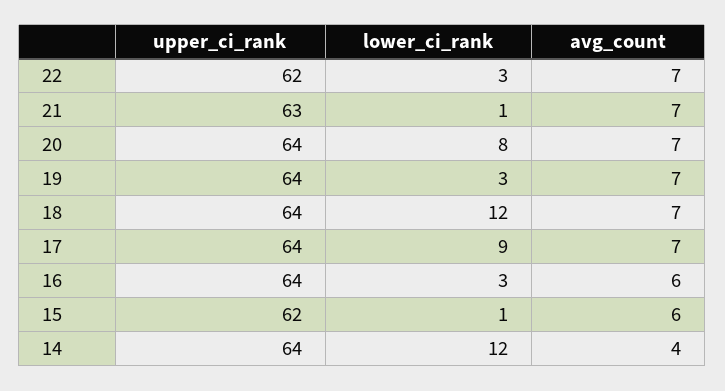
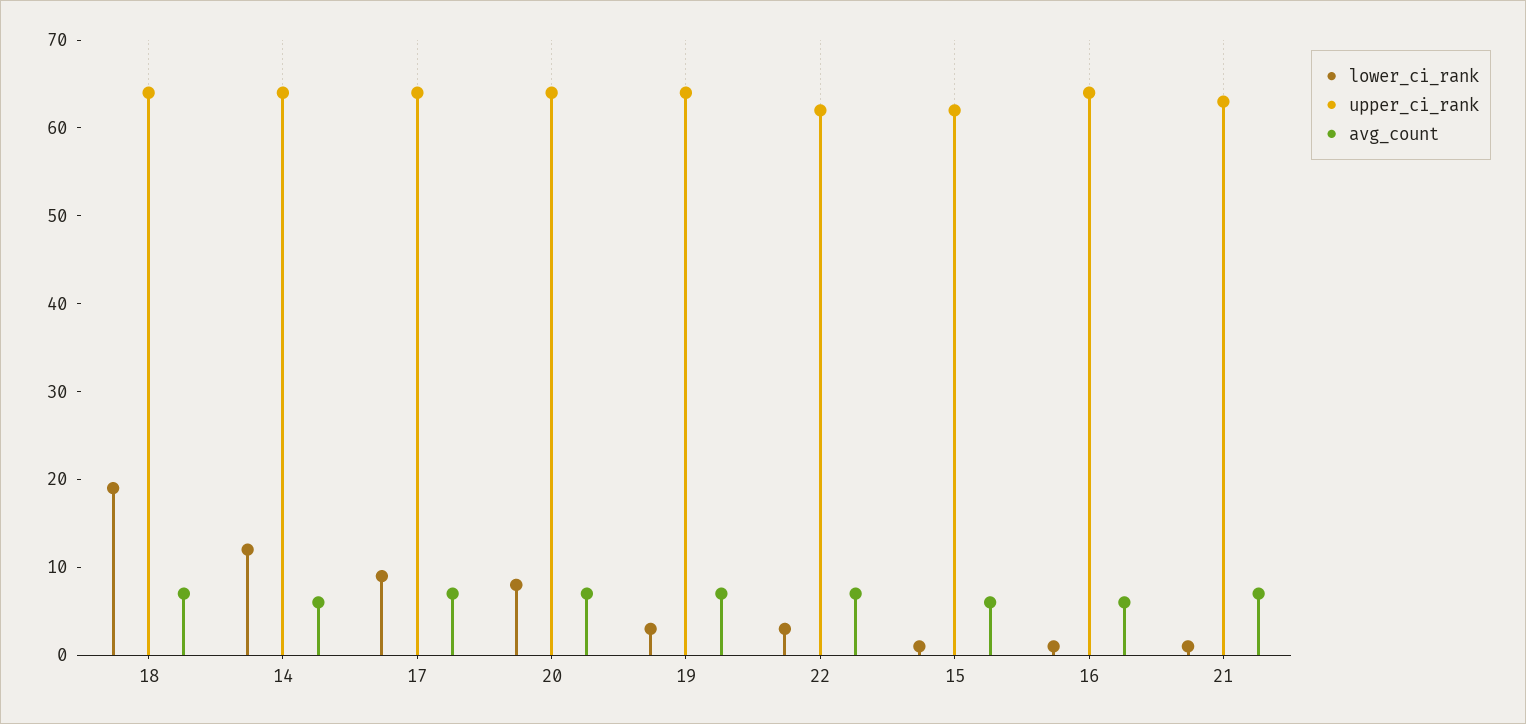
  {
    "upper_ci_rank": {
      "22": 62,
      "21": 63,
      "20": 64,
      "19": 64,
      "18": 64,
      "17": 64,
      "16": 64,
      "15": 62,
      "14": 64
    },
    "lower_ci_rank": {
      "22": 3,
      "21": 1,
      "20": 8,
      "19": 3,
-     "18": 12,
+     "18": 19,
      "17": 9,
-     "16": 3,
+     "16": 1,
      "15": 1,
      "14": 12
    },
    "avg_count": {
      "22": 7,
      "21": 7,
      "20": 7,
      "19": 7,
      "18": 7,
      "17": 7,
      "16": 6,
      "15": 6,
-     "14": 4
+     "14": 6
    }
  }

